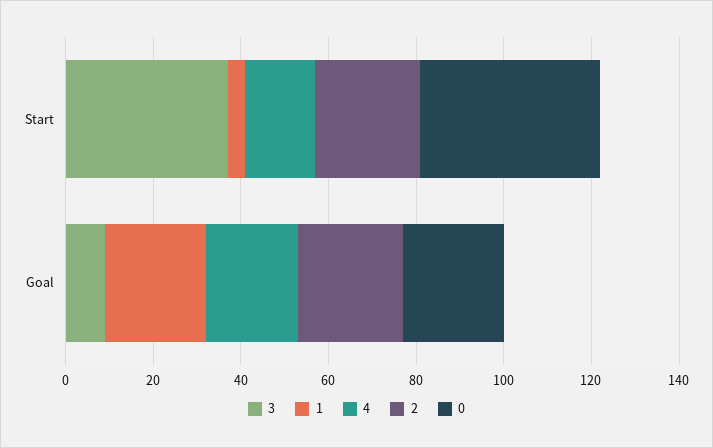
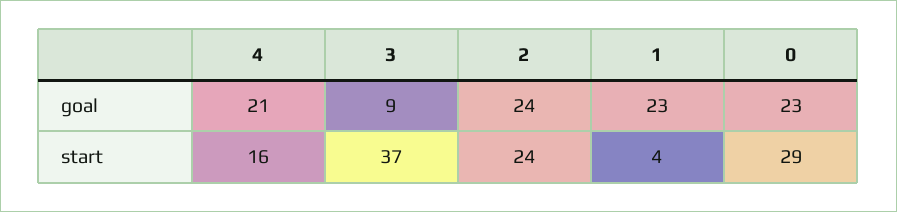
  {
    "3": {
      "Start": 37,
      "Goal": 9
    },
    "1": {
      "Start": 4,
      "Goal": 23
    },
    "4": {
      "Start": 16,
      "Goal": 21
    },
    "2": {
      "Start": 24,
      "Goal": 24
    },
    "0": {
-     "Start": 40,
+     "Start": 29,
      "Goal": 23
    }
  }

